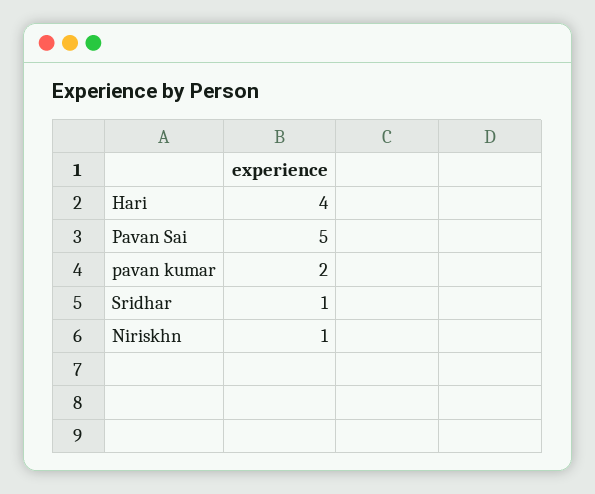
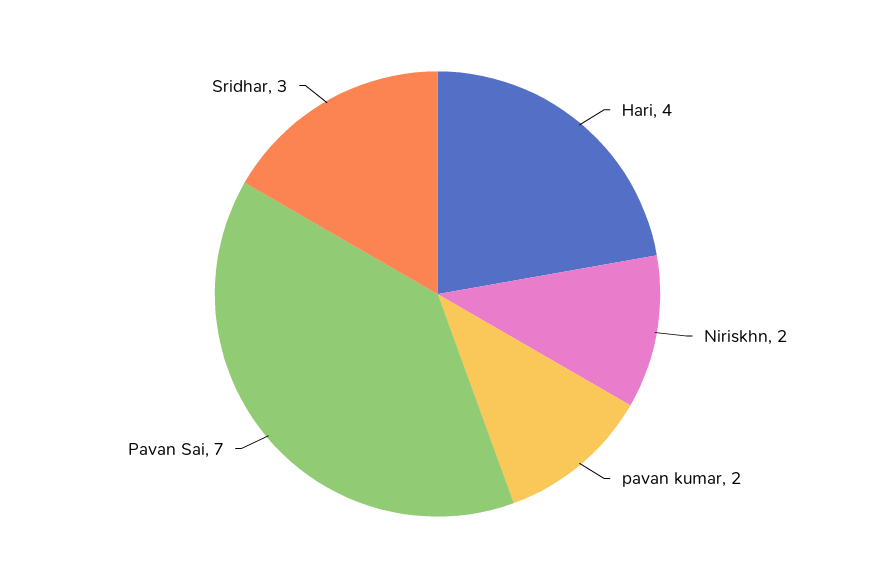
  {
    "Hari": 4,
-   "Pavan Sai": 5,
+   "Pavan Sai": 7,
    "pavan kumar": 2,
-   "Sridhar": 1,
+   "Sridhar": 3,
-   "Niriskhn": 1
+   "Niriskhn": 2
  }

